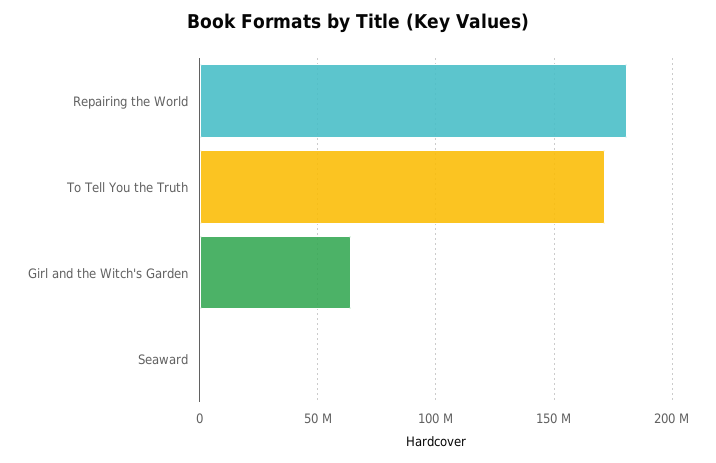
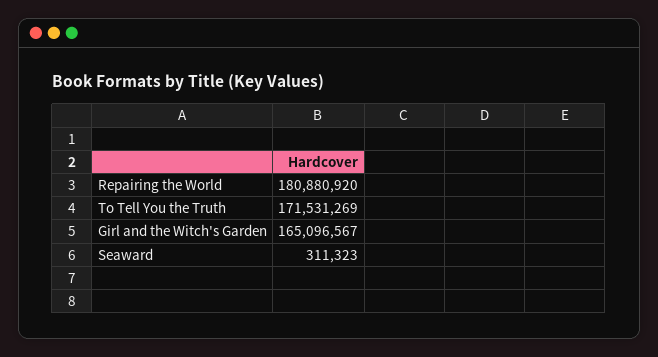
  {
    "Repairing the World": 180880920,
    "To Tell You the Truth": 171531269,
-   "Girl and the Witch's Garden": 65000000,
+   "Girl and the Witch's Garden": 165096567,
    "Seaward": 311323
  }

